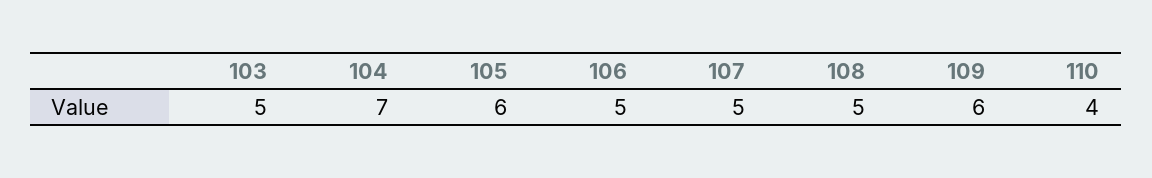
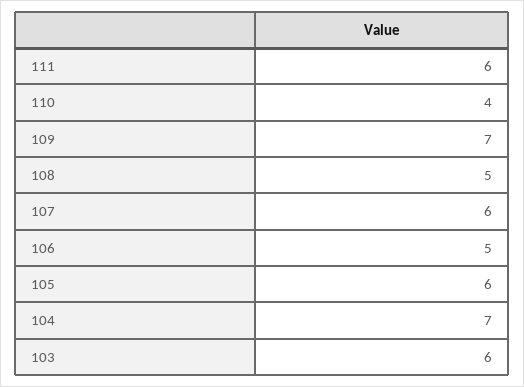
  {
-   "103": 5,
+   "103": 6,
    "104": 7,
    "105": 6,
    "106": 5,
-   "107": 5,
+   "107": 6,
    "108": 5,
-   "109": 6,
+   "109": 7,
-   "110": 4
+   "110": 4,
+   "111": 6
  }

